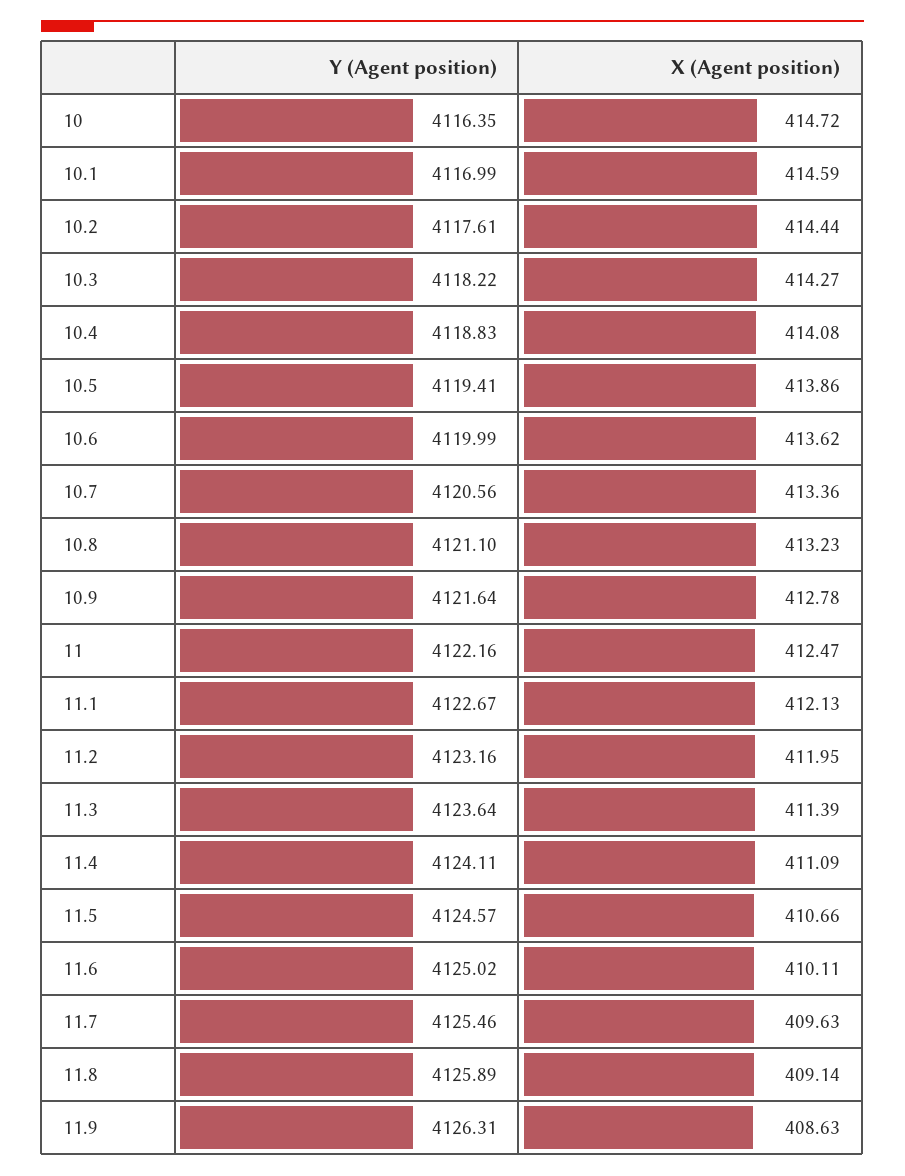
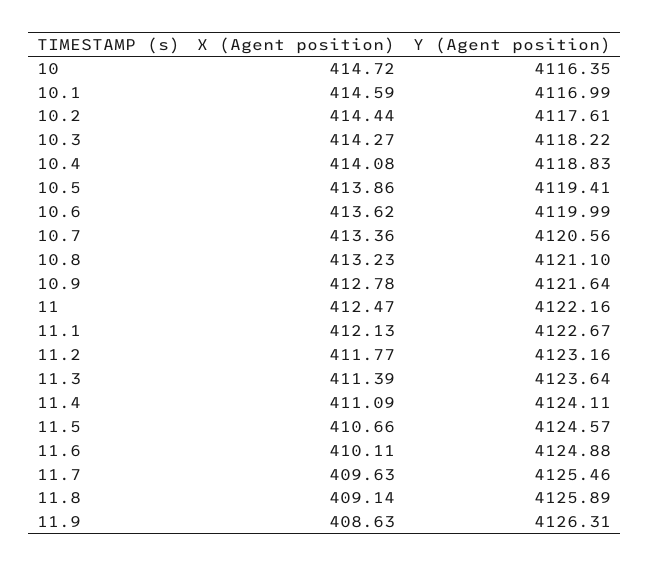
  {
    "Y (Agent position)": {
      "10": 4116.35,
      "10.1": 4116.99,
      "10.2": 4117.61,
      "10.3": 4118.22,
      "10.4": 4118.83,
      "10.5": 4119.41,
      "10.6": 4119.99,
      "10.7": 4120.56,
      "10.8": 4121.1,
      "10.9": 4121.64,
      "11": 4122.16,
      "11.1": 4122.67,
      "11.2": 4123.16,
      "11.3": 4123.64,
      "11.4": 4124.11,
      "11.5": 4124.57,
-     "11.6": 4125.02,
+     "11.6": 4124.88,
      "11.7": 4125.46,
      "11.8": 4125.89,
      "11.9": 4126.31
    },
    "X (Agent position)": {
      "10": 414.72,
      "10.1": 414.59,
      "10.2": 414.44,
      "10.3": 414.27,
      "10.4": 414.08,
      "10.5": 413.86,
      "10.6": 413.62,
      "10.7": 413.36,
      "10.8": 413.23,
      "10.9": 412.78,
      "11": 412.47,
      "11.1": 412.13,
-     "11.2": 411.95,
+     "11.2": 411.77,
      "11.3": 411.39,
      "11.4": 411.09,
      "11.5": 410.66,
      "11.6": 410.11,
      "11.7": 409.63,
      "11.8": 409.14,
      "11.9": 408.63
    }
  }

